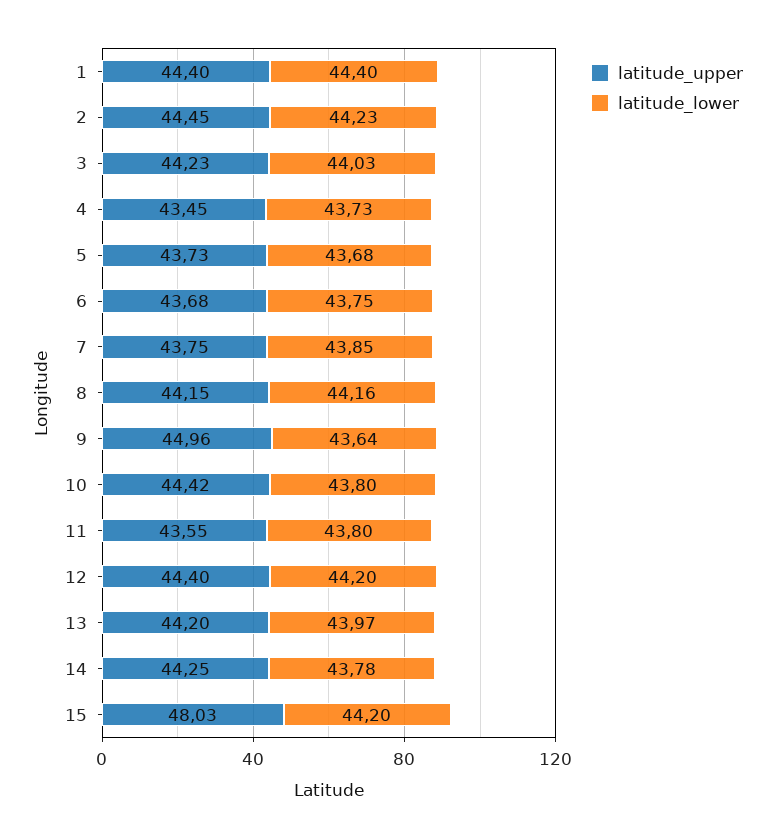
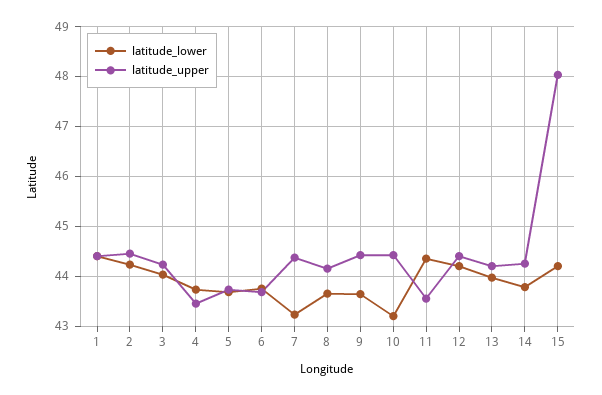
  {
    "latitude_upper": {
      "1": 44.4,
      "2": 44.45,
      "3": 44.23,
      "4": 43.45,
      "5": 43.73,
      "6": 43.68,
-     "7": 43.75,
+     "7": 44.4,
      "8": 44.15,
-     "9": 44.96,
+     "9": 44.4,
      "10": 44.42,
      "11": 43.55,
      "12": 44.4,
      "13": 44.2,
      "14": 44.25,
      "15": 48.03
    },
    "latitude_lower": {
      "1": 44.4,
      "2": 44.23,
      "3": 44.03,
      "4": 43.73,
      "5": 43.68,
      "6": 43.75,
-     "7": 43.85,
+     "7": 43.2,
-     "8": 44.16,
+     "8": 43.6,
      "9": 43.64,
-     "10": 43.8,
+     "10": 43.2,
-     "11": 43.8,
+     "11": 44.4,
      "12": 44.2,
      "13": 43.97,
      "14": 43.78,
      "15": 44.2
    }
  }

